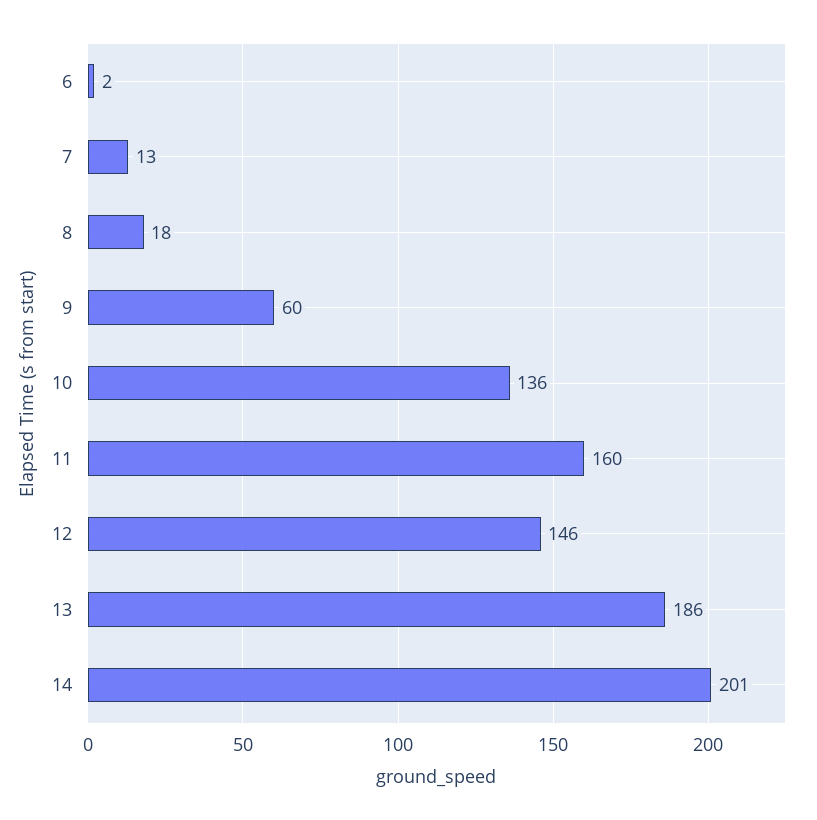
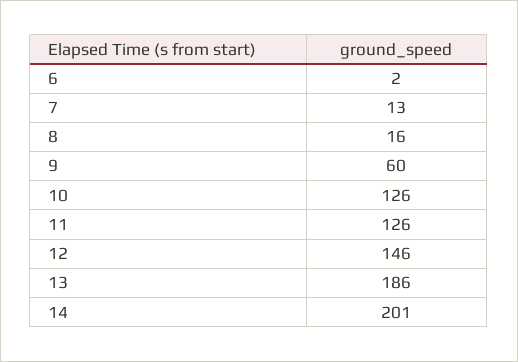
  {
    "6": 2,
    "7": 13,
-   "8": 18,
+   "8": 16,
    "9": 60,
-   "10": 136,
+   "10": 126,
-   "11": 160,
+   "11": 126,
    "12": 146,
    "13": 186,
    "14": 201
  }

